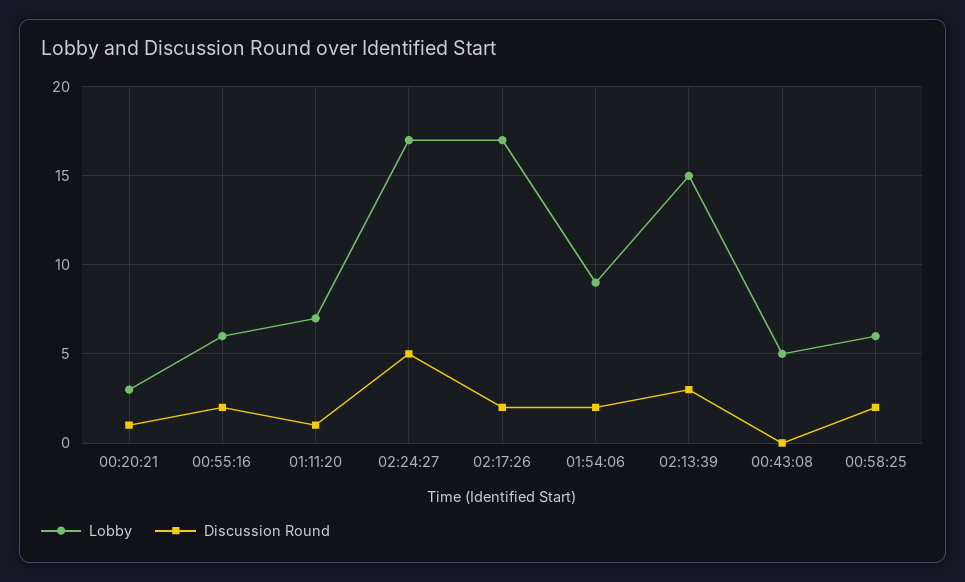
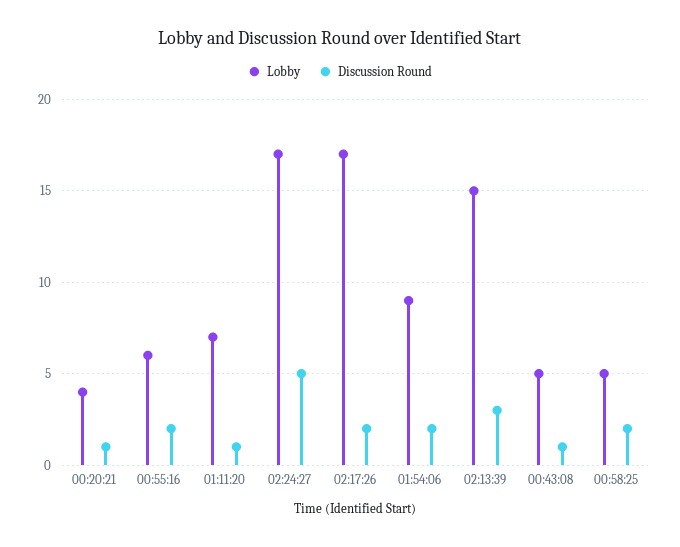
  {
    "Lobby": {
-     "00:20:21": 3,
+     "00:20:21": 4,
      "00:55:16": 6,
      "01:11:20": 7,
      "02:24:27": 17,
      "02:17:26": 17,
      "01:54:06": 9,
      "02:13:39": 15,
      "00:43:08": 5,
-     "00:58:25": 6
+     "00:58:25": 5
    },
    "Discussion Round": {
      "00:20:21": 1,
      "00:55:16": 2,
      "01:11:20": 1,
      "02:24:27": 5,
      "02:17:26": 2,
      "01:54:06": 2,
      "02:13:39": 3,
-     "00:43:08": 0,
+     "00:43:08": 1,
      "00:58:25": 2
    }
  }

